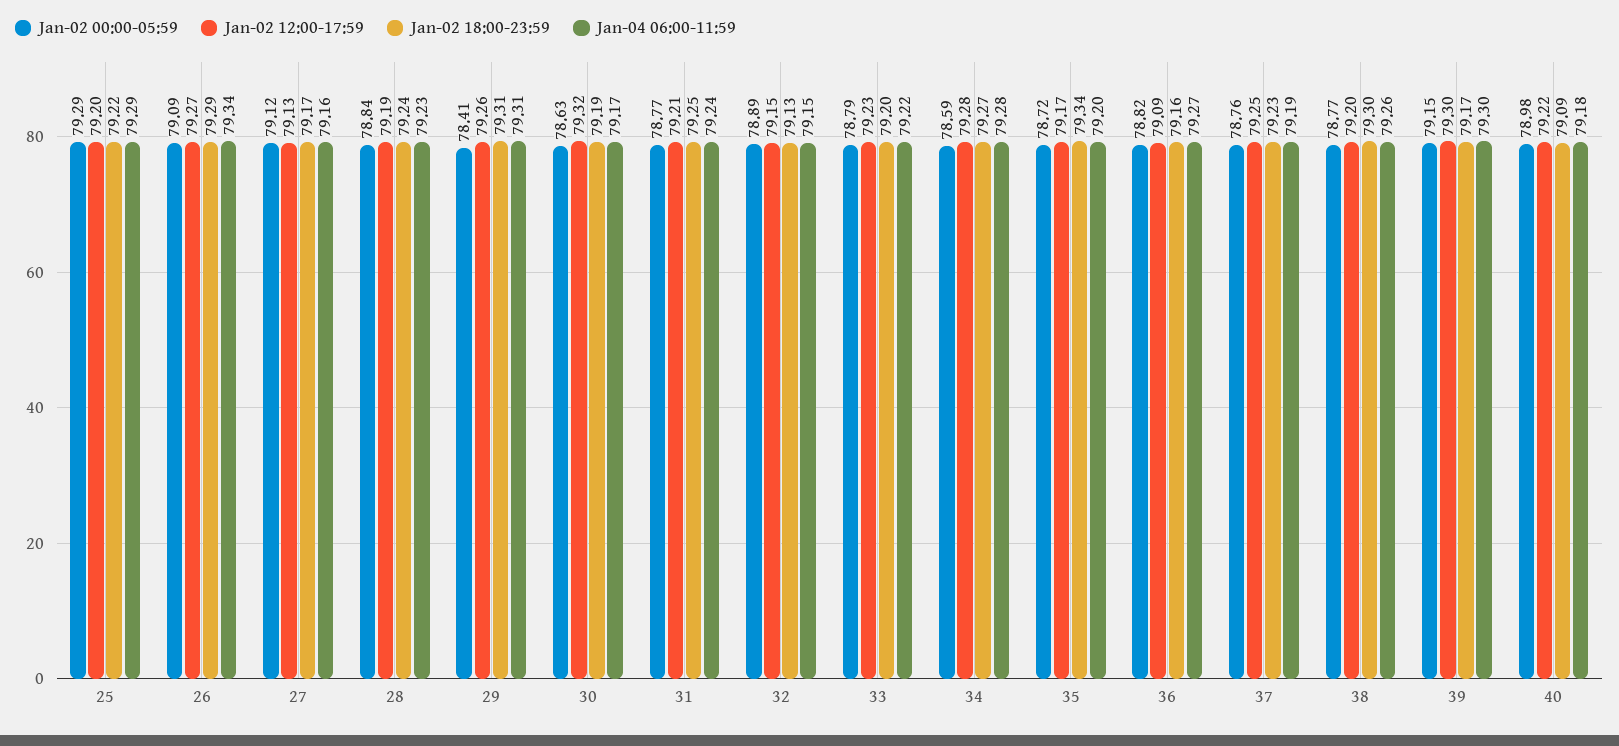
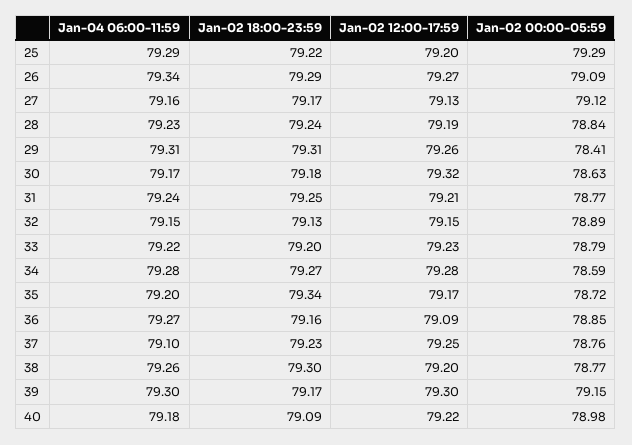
  {
    "Jan-02 00:00-05:59": {
      "25": 79.29,
      "26": 79.09,
      "27": 79.12,
      "28": 78.84,
      "29": 78.41,
      "30": 78.63,
      "31": 78.77,
      "32": 78.89,
      "33": 78.79,
      "34": 78.59,
      "35": 78.72,
-     "36": 78.82,
+     "36": 78.85,
      "37": 78.76,
      "38": 78.77,
      "39": 79.15,
      "40": 78.98
    },
    "Jan-02 12:00-17:59": {
      "25": 79.2,
      "26": 79.27,
      "27": 79.13,
      "28": 79.19,
      "29": 79.26,
      "30": 79.32,
      "31": 79.21,
      "32": 79.15,
      "33": 79.23,
      "34": 79.28,
      "35": 79.17,
      "36": 79.09,
      "37": 79.25,
      "38": 79.2,
      "39": 79.3,
      "40": 79.22
    },
    "Jan-02 18:00-23:59": {
      "25": 79.22,
      "26": 79.29,
      "27": 79.17,
      "28": 79.24,
      "29": 79.31,
-     "30": 79.19,
+     "30": 79.18,
      "31": 79.25,
      "32": 79.13,
      "33": 79.2,
      "34": 79.27,
      "35": 79.34,
      "36": 79.16,
      "37": 79.23,
      "38": 79.3,
      "39": 79.17,
      "40": 79.09
    },
    "Jan-04 06:00-11:59": {
      "25": 79.29,
      "26": 79.34,
      "27": 79.16,
      "28": 79.23,
      "29": 79.31,
      "30": 79.17,
      "31": 79.24,
      "32": 79.15,
      "33": 79.22,
      "34": 79.28,
      "35": 79.2,
      "36": 79.27,
-     "37": 79.19,
+     "37": 79.1,
      "38": 79.26,
      "39": 79.3,
      "40": 79.18
    }
  }

